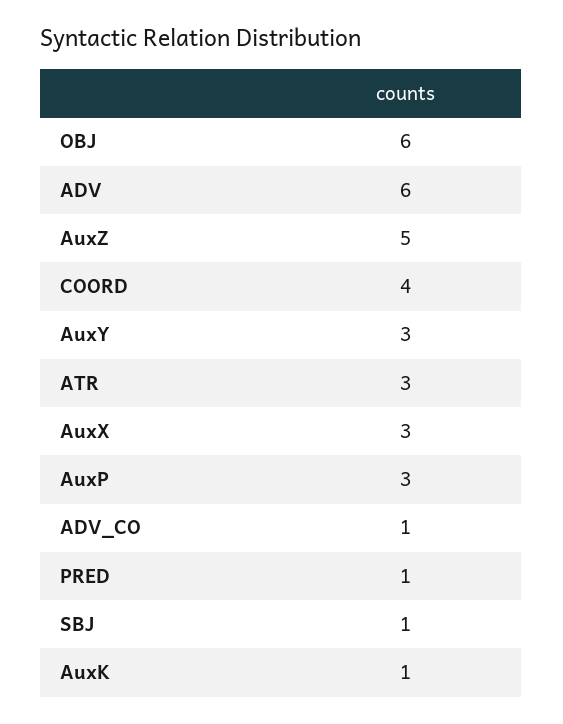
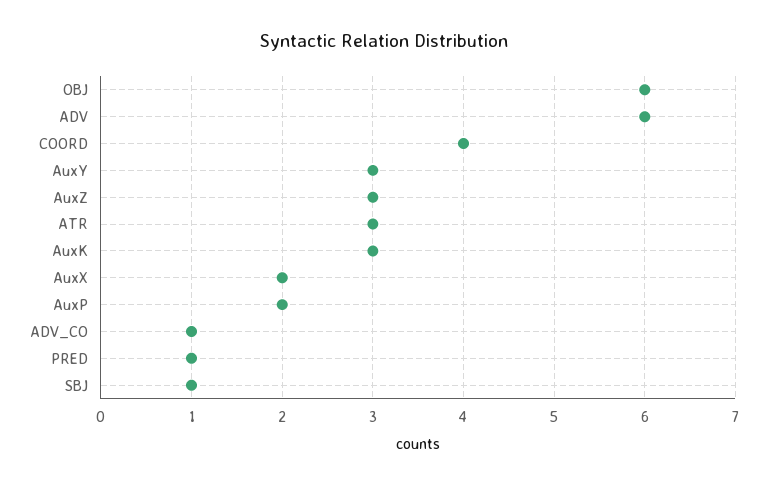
  {
    "OBJ": 6,
    "ADV": 6,
-   "AuxZ": 5,
+   "AuxZ": 3,
    "COORD": 4,
    "AuxY": 3,
    "ATR": 3,
-   "AuxX": 3,
+   "AuxX": 2,
-   "AuxP": 3,
+   "AuxP": 2,
    "ADV_CO": 1,
    "PRED": 1,
    "SBJ": 1,
-   "AuxK": 1
+   "AuxK": 3
  }

